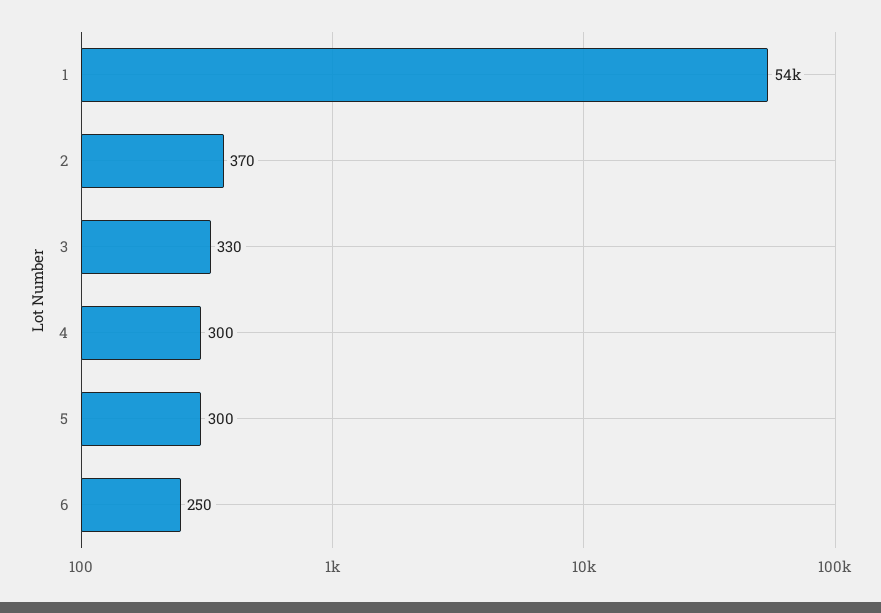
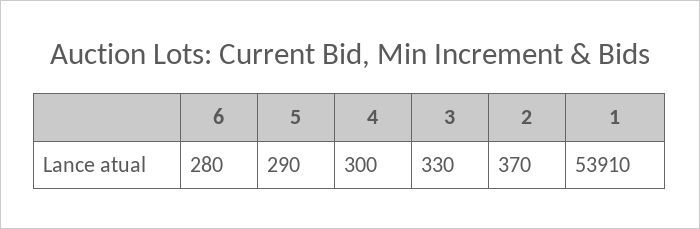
  {
-   "1": 54000,
+   "1": 53910,
    "2": 370,
    "3": 330,
    "4": 300,
-   "5": 300,
+   "5": 290,
-   "6": 250
+   "6": 280
  }

